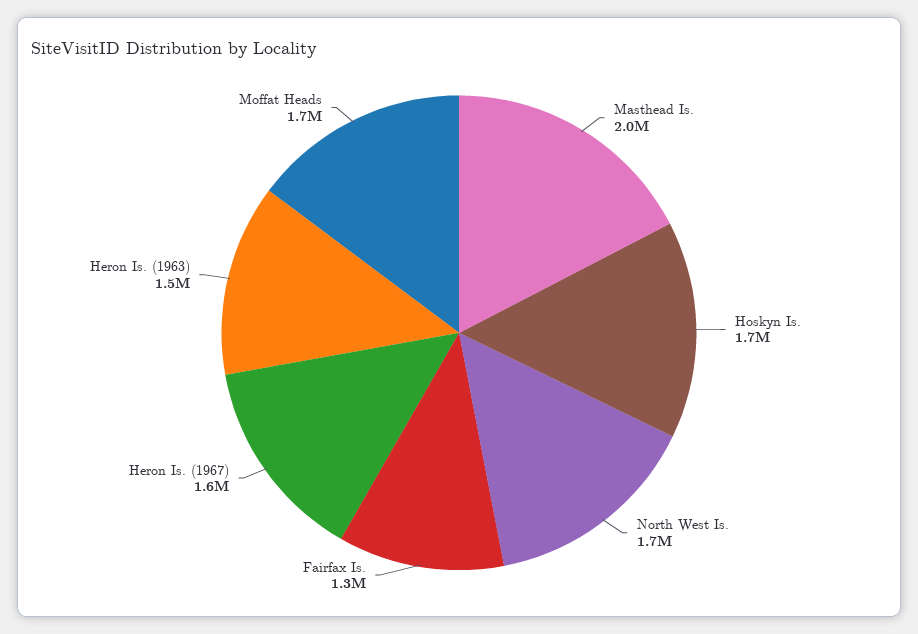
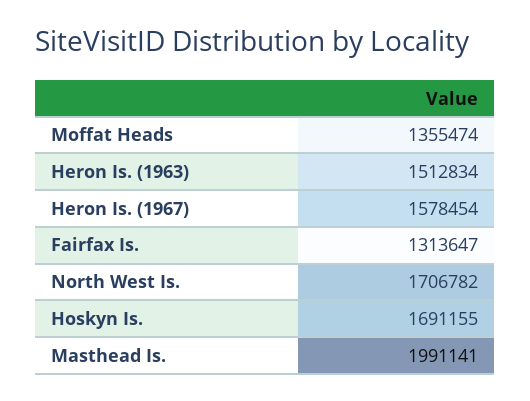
  {
    "Masthead Is.": 1991141,
    "Hoskyn Is.": 1691155,
    "North West Is.": 1706782,
    "Fairfax Is.": 1313647,
    "Heron Is. (1967)": 1578454,
    "Heron Is. (1963)": 1512834,
-   "Moffat Heads": 1700000
+   "Moffat Heads": 1355474
  }

